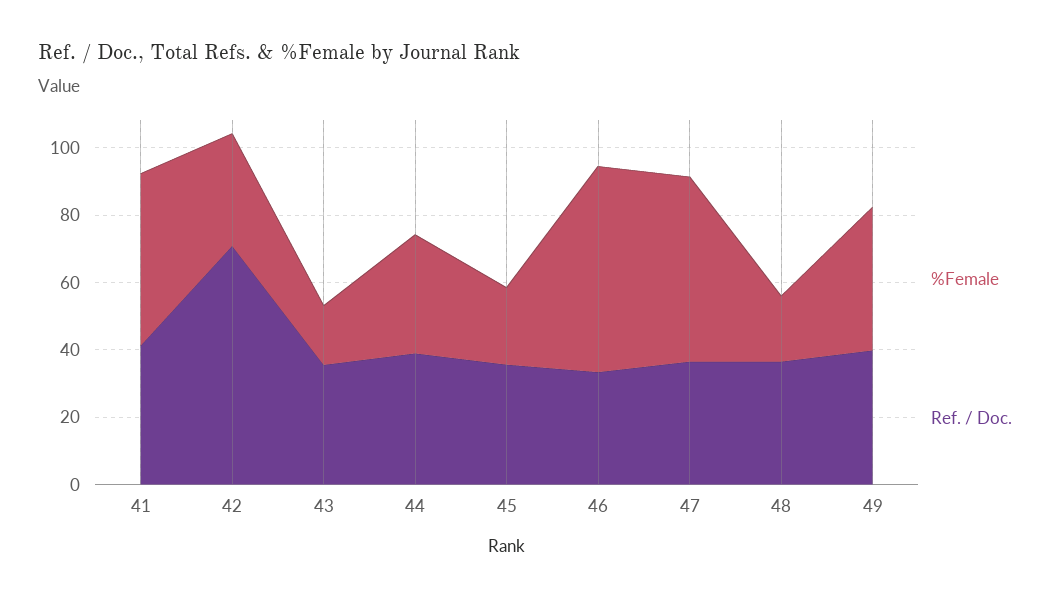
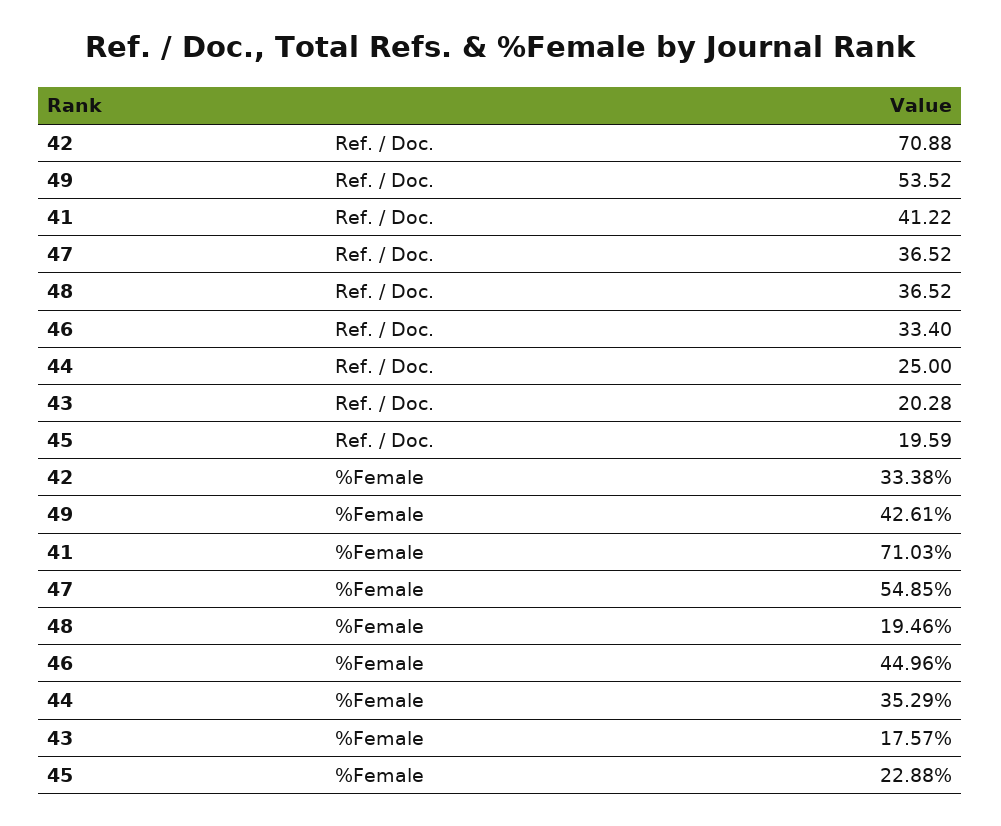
  {
    "%Female": {
-     "41": 50,
+     "41": 71.03,
      "42": 33.38,
      "43": 17.57,
      "44": 35.29,
      "45": 22.88,
-     "46": 60,
+     "46": 44.96,
      "47": 54.85,
      "48": 19.46,
      "49": 42.61
    },
    "Ref. / Doc.": {
      "41": 41.22,
      "42": 70.88,
-     "43": 35,
+     "43": 20.28,
-     "44": 40,
+     "44": 25,
-     "45": 35,
+     "45": 19.59,
      "46": 33.4,
      "47": 36.52,
      "48": 36.52,
-     "49": 40
+     "49": 53.52
    }
  }

